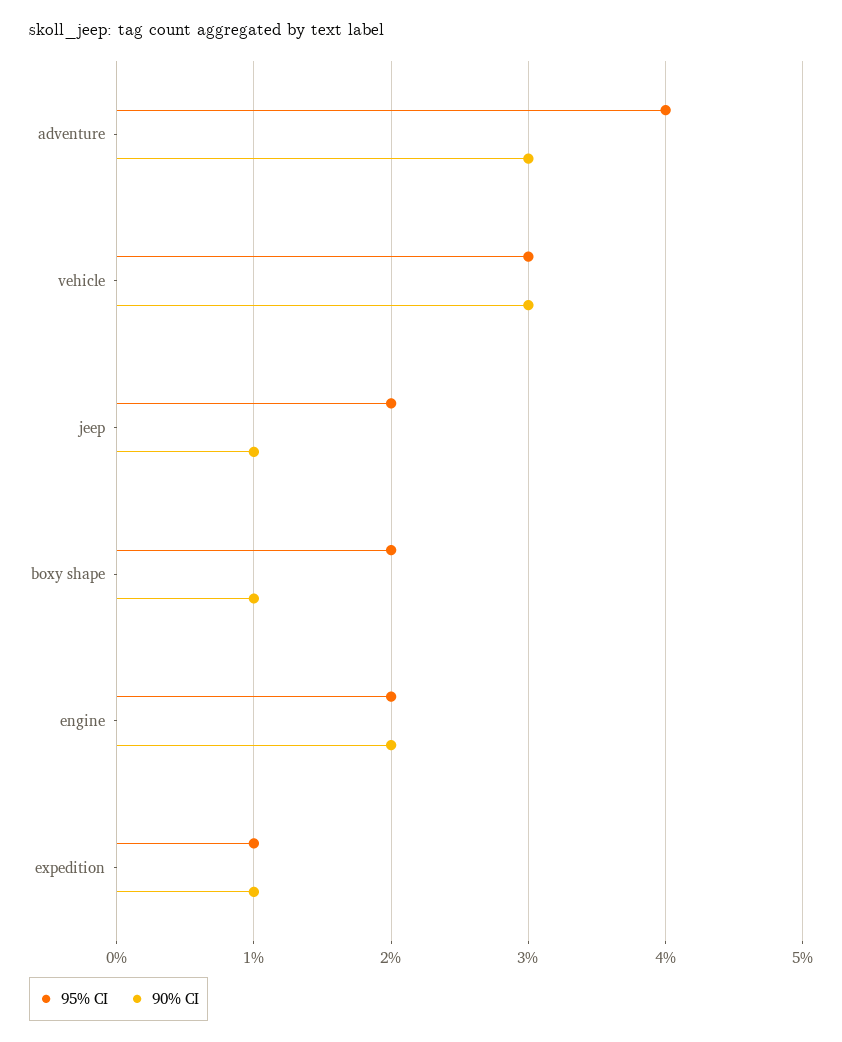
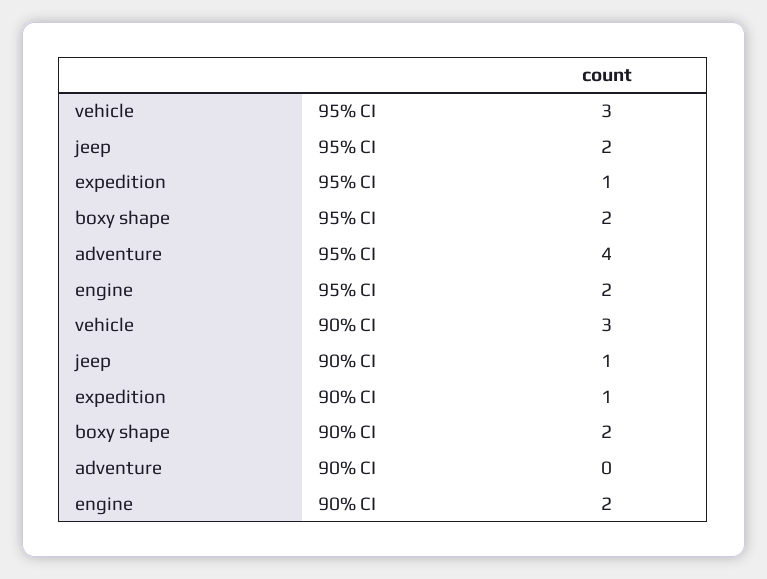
  {
    "95% CI": {
      "adventure": 4,
      "vehicle": 3,
      "jeep": 2,
      "boxy shape": 2,
      "engine": 2,
      "expedition": 1
    },
    "90% CI": {
-     "adventure": 3,
+     "adventure": 0,
      "vehicle": 3,
      "jeep": 1,
-     "boxy shape": 1,
+     "boxy shape": 2,
      "engine": 2,
      "expedition": 1
    }
  }

